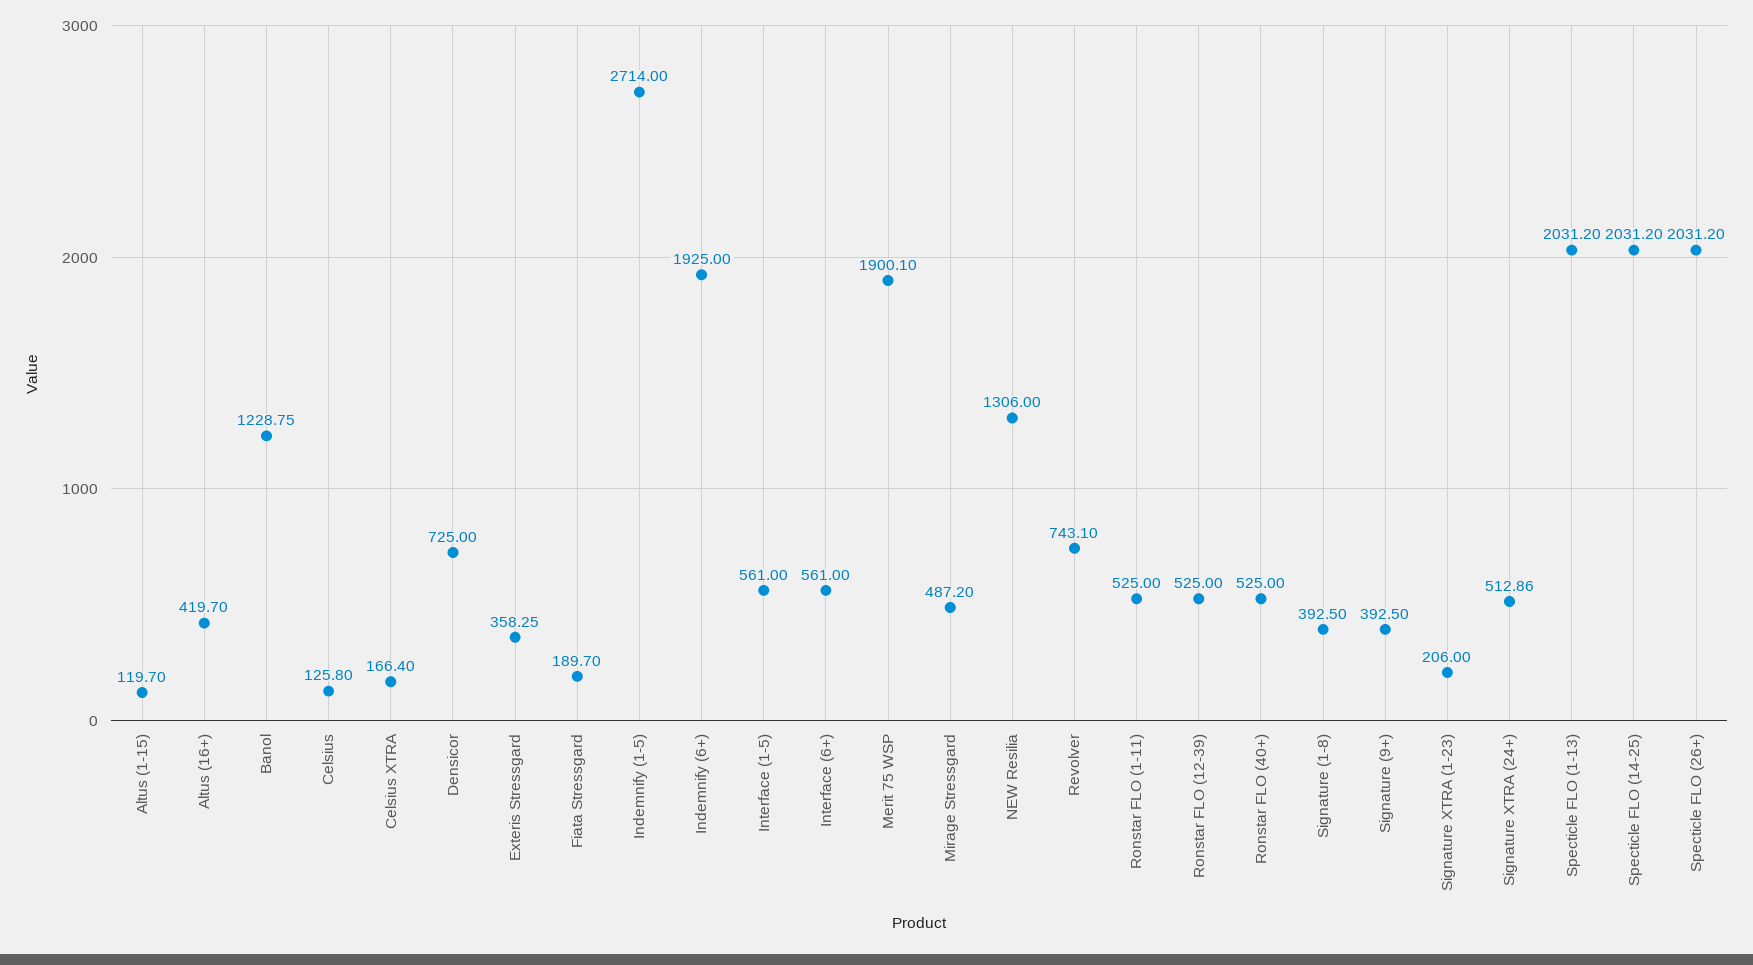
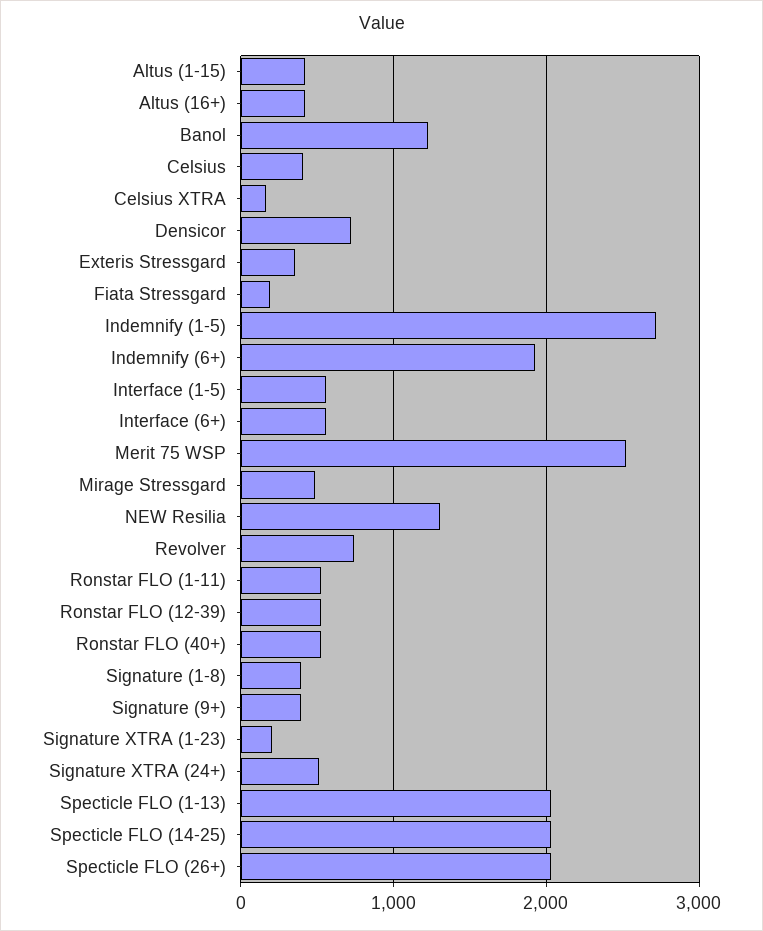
  {
-   "Altus (1-15)": 119.7,
+   "Altus (1-15)": 400,
    "Altus (16+)": 419.7,
    "Banol": 1228.75,
-   "Celsius": 125.8,
+   "Celsius": 400,
    "Celsius XTRA": 166.4,
    "Densicor": 725,
    "Exteris Stressgard": 358.25,
    "Fiata Stressgard": 189.7,
    "Indemnify (1-5)": 2714,
    "Indemnify (6+)": 1925,
    "Interface (1-5)": 561,
    "Interface (6+)": 561,
-   "Merit 75 WSP": 1900.1,
+   "Merit 75 WSP": 2500,
    "Mirage Stressgard": 487.2,
    "NEW Resilia": 1306,
    "Revolver": 743.1,
    "Ronstar FLO (1-11)": 525,
    "Ronstar FLO (12-39)": 525,
    "Ronstar FLO (40+)": 525,
    "Signature (1-8)": 392.5,
    "Signature (9+)": 392.5,
    "Signature XTRA (1-23)": 206,
    "Signature XTRA (24+)": 512.86,
    "Specticle FLO (1-13)": 2031.2,
    "Specticle FLO (14-25)": 2031.2,
    "Specticle FLO (26+)": 2031.2
  }

